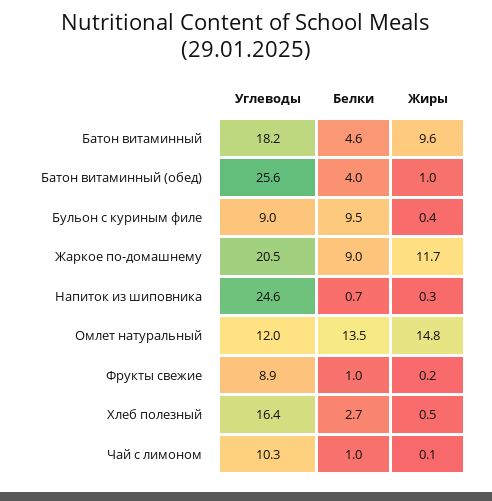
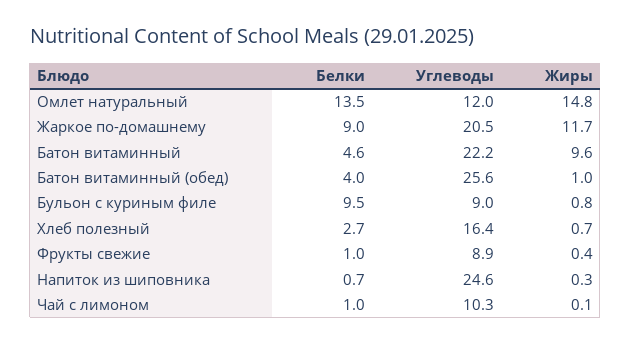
  {
    "Углеводы": {
-     "Батон витаминный": 18.2,
+     "Батон витаминный": 22.2,
      "Батон витаминный (обед)": 25.6,
      "Бульон с куриным филе": 9,
      "Жаркое по-домашнему": 20.5,
      "Напиток из шиповника": 24.6,
      "Омлет натуральный": 12,
      "Фрукты свежие": 8.9,
      "Хлеб полезный": 16.4,
      "Чай с лимоном": 10.3
    },
    "Белки": {
      "Батон витаминный": 4.6,
      "Батон витаминный (обед)": 4,
      "Бульон с куриным филе": 9.5,
      "Жаркое по-домашнему": 9,
      "Напиток из шиповника": 0.7,
      "Омлет натуральный": 13.5,
      "Фрукты свежие": 1,
      "Хлеб полезный": 2.7,
      "Чай с лимоном": 1
    },
    "Жиры": {
      "Батон витаминный": 9.6,
      "Батон витаминный (обед)": 1,
-     "Бульон с куриным филе": 0.4,
+     "Бульон с куриным филе": 0.8,
      "Жаркое по-домашнему": 11.7,
      "Напиток из шиповника": 0.3,
      "Омлет натуральный": 14.8,
-     "Фрукты свежие": 0.2,
+     "Фрукты свежие": 0.4,
-     "Хлеб полезный": 0.5,
+     "Хлеб полезный": 0.7,
      "Чай с лимоном": 0.1
    }
  }

